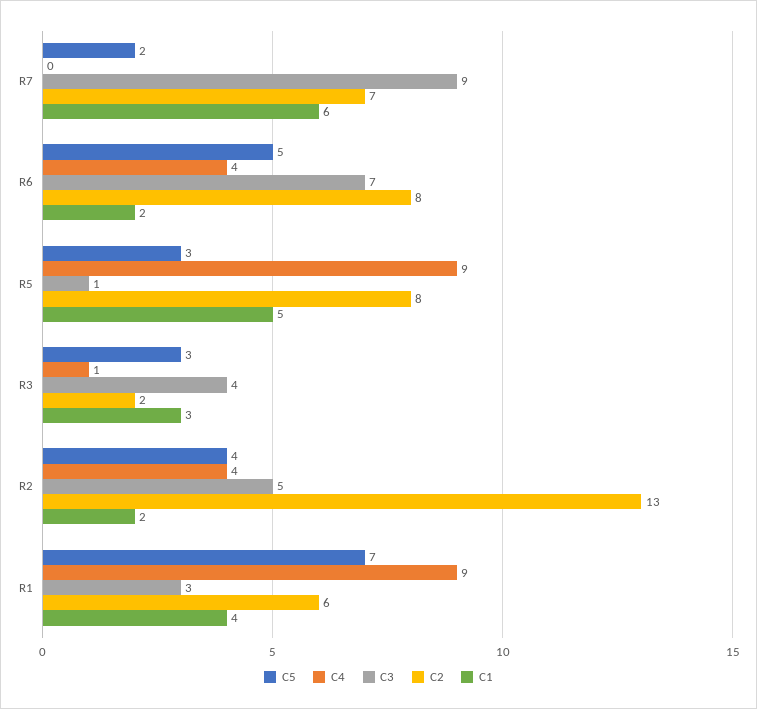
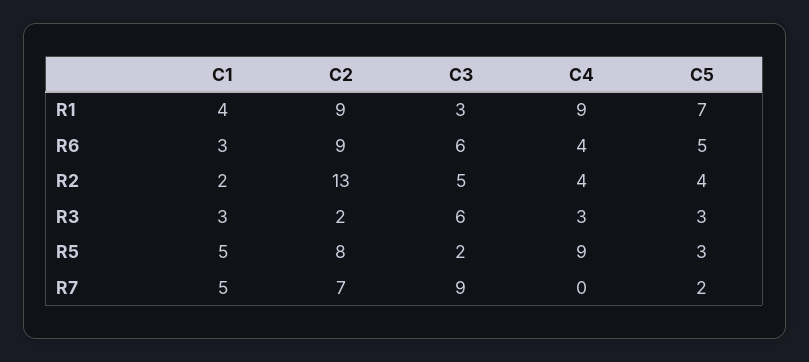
  {
    "C5": {
      "R7": 2,
      "R6": 5,
      "R5": 3,
      "R3": 3,
      "R2": 4,
      "R1": 7
    },
    "C4": {
      "R7": 0,
      "R6": 4,
      "R5": 9,
-     "R3": 1,
+     "R3": 3,
      "R2": 4,
      "R1": 9
    },
    "C3": {
      "R7": 9,
-     "R6": 7,
+     "R6": 6,
-     "R5": 1,
+     "R5": 2,
-     "R3": 4,
+     "R3": 6,
      "R2": 5,
      "R1": 3
    },
    "C2": {
      "R7": 7,
-     "R6": 8,
+     "R6": 9,
      "R5": 8,
      "R3": 2,
      "R2": 13,
-     "R1": 6
+     "R1": 9
    },
    "C1": {
-     "R7": 6,
+     "R7": 5,
-     "R6": 2,
+     "R6": 3,
      "R5": 5,
      "R3": 3,
      "R2": 2,
      "R1": 4
    }
  }

